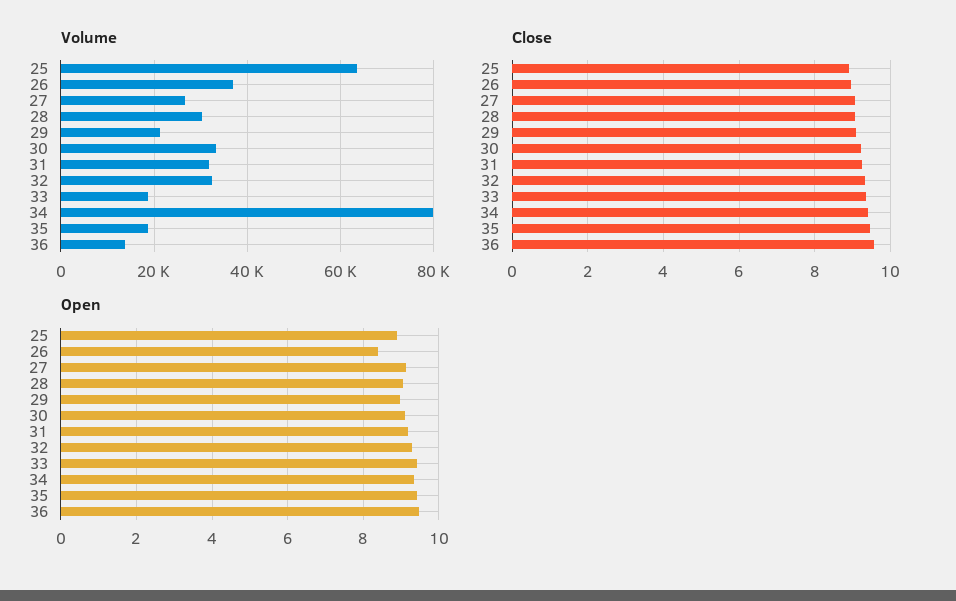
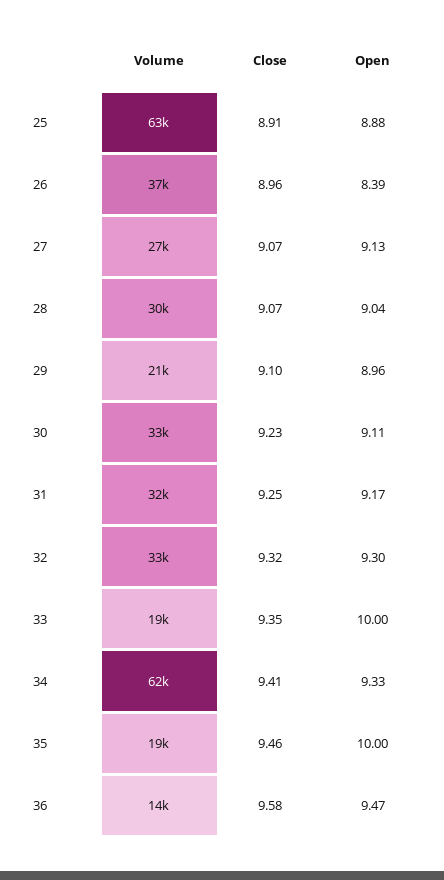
  {
    "Volume": {
      "25": 63000,
      "26": 37000,
      "27": 27000,
      "28": 30000,
      "29": 21000,
      "30": 33000,
      "31": 32000,
      "32": 33000,
      "33": 19000,
-     "34": 80000,
+     "34": 62000,
      "35": 19000,
      "36": 14000
    },
    "Close": {
      "25": 8.91,
      "26": 8.96,
      "27": 9.07,
      "28": 9.07,
      "29": 9.1,
      "30": 9.23,
      "31": 9.25,
      "32": 9.32,
      "33": 9.35,
      "34": 9.41,
      "35": 9.46,
      "36": 9.58
    },
    "Open": {
      "25": 8.88,
      "26": 8.39,
      "27": 9.13,
      "28": 9.04,
      "29": 8.96,
      "30": 9.11,
      "31": 9.17,
      "32": 9.3,
-     "33": 9.4,
+     "33": 10,
      "34": 9.33,
-     "35": 9.4,
+     "35": 10,
      "36": 9.47
    }
  }

